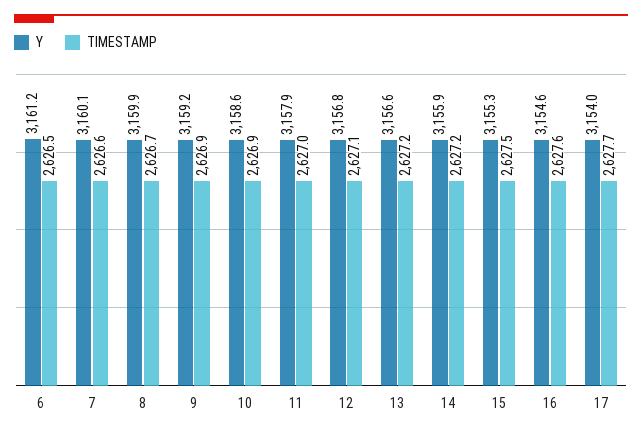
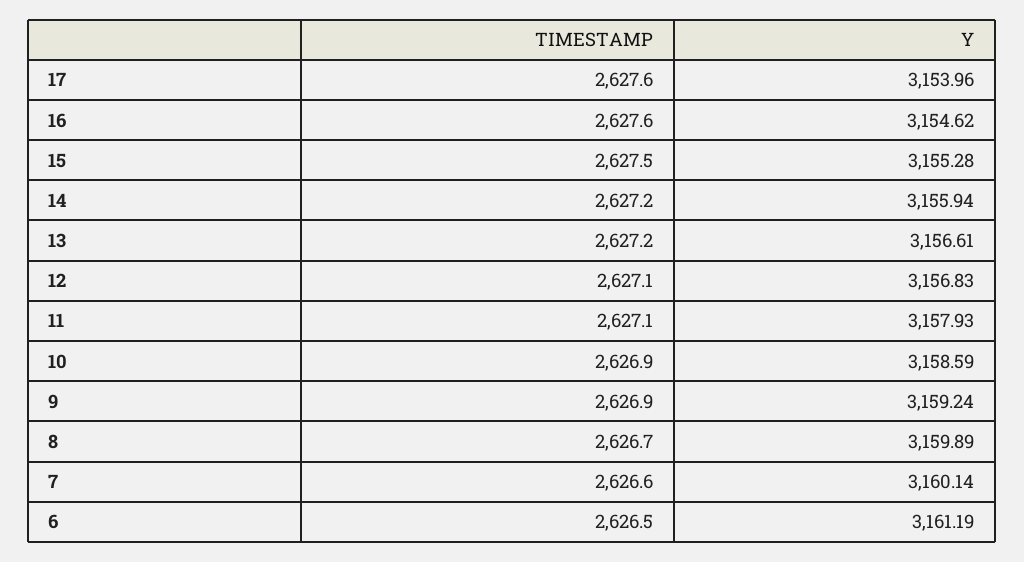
  {
    "Y": {
      "6": 3161.19,
      "7": 3160.14,
      "8": 3159.89,
      "9": 3159.24,
      "10": 3158.59,
      "11": 3157.93,
      "12": 3156.83,
      "13": 3156.61,
      "14": 3155.94,
      "15": 3155.28,
      "16": 3154.62,
      "17": 3153.96
    },
    "TIMESTAMP": {
      "6": 2626.5,
      "7": 2626.6,
      "8": 2626.7,
      "9": 2626.9,
      "10": 2626.9,
-     "11": 2627,
+     "11": 2627.1,
      "12": 2627.1,
      "13": 2627.2,
      "14": 2627.2,
      "15": 2627.5,
      "16": 2627.6,
-     "17": 2627.7
+     "17": 2627.6
    }
  }

